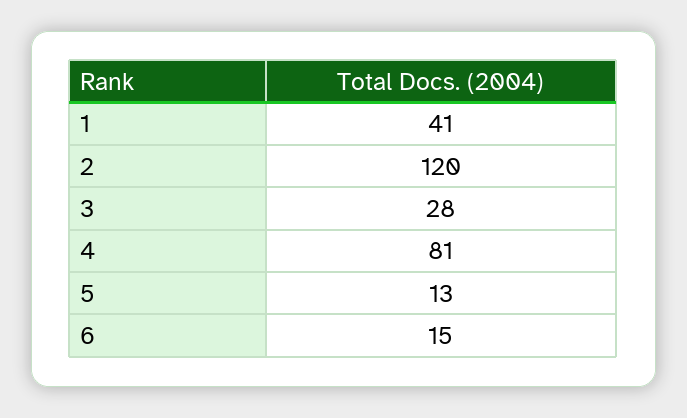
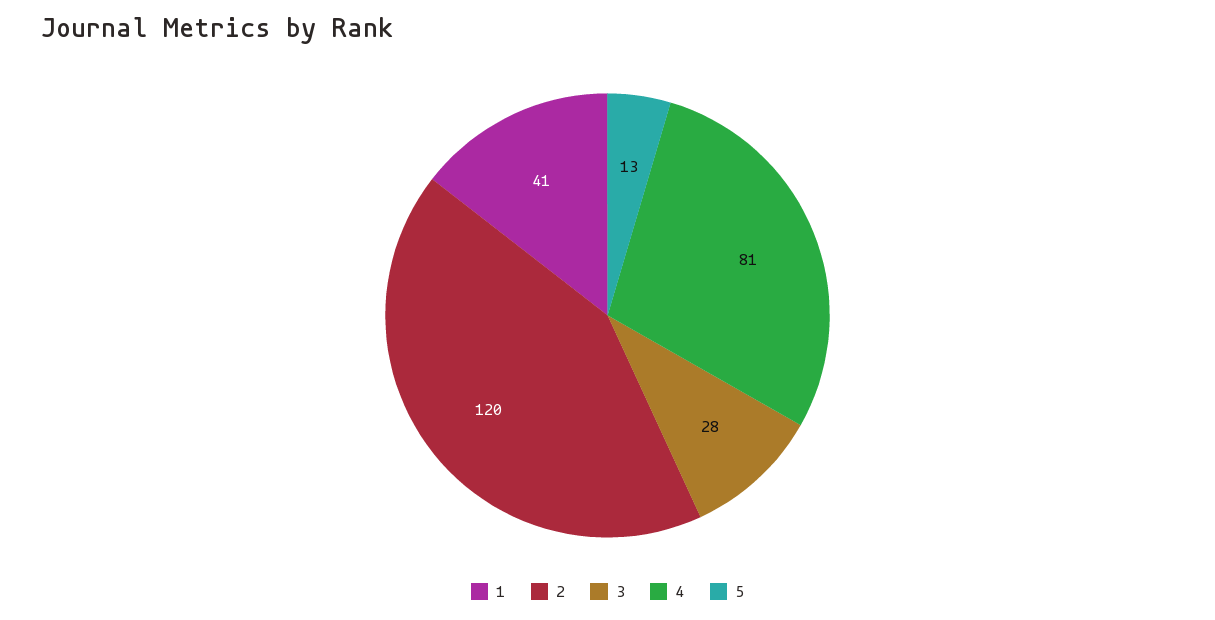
  {
    "1": 41,
    "2": 120,
    "3": 28,
    "4": 81,
-   "5": 13,
+   "5": 13
-   "6": 15
  }

